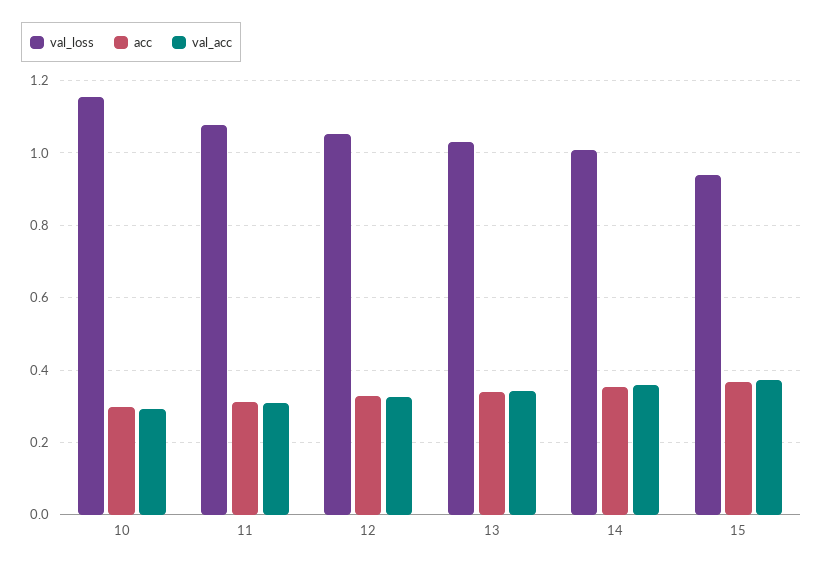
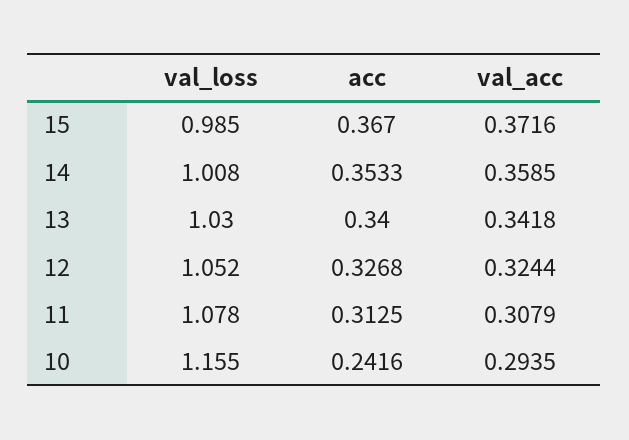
  {
    "val_loss": {
      "10": 1.155,
      "11": 1.078,
      "12": 1.052,
      "13": 1.03,
      "14": 1.008,
-     "15": 0.94
+     "15": 0.985
    },
    "acc": {
-     "10": 0.3,
+     "10": 0.2416,
      "11": 0.3125,
      "12": 0.3268,
      "13": 0.34,
      "14": 0.3533,
      "15": 0.367
    },
    "val_acc": {
      "10": 0.2935,
      "11": 0.3079,
      "12": 0.3244,
      "13": 0.3418,
      "14": 0.3585,
      "15": 0.3716
    }
  }

